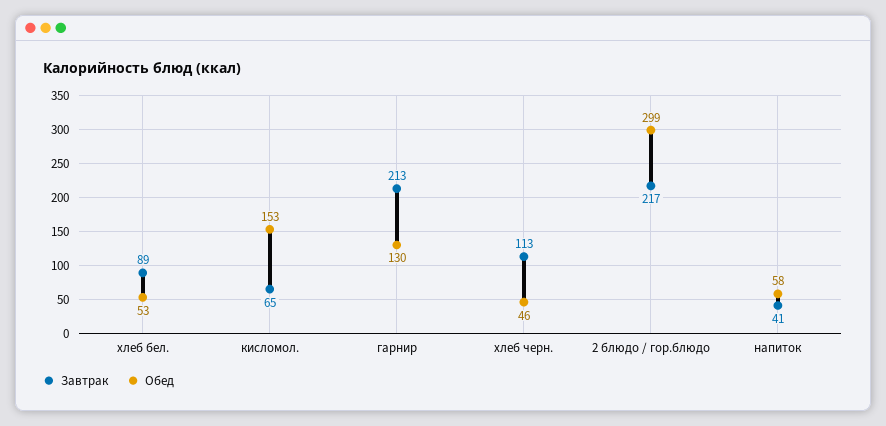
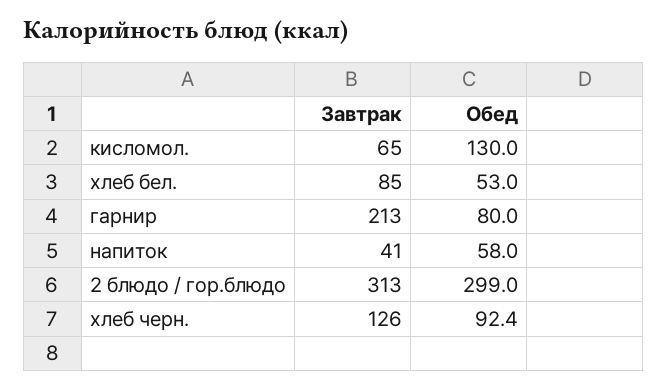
  {
    "Завтрак": {
-     "хлеб бел.": 89,
+     "хлеб бел.": 85,
      "кисломол.": 65,
      "гарнир": 213,
-     "хлеб черн.": 113,
+     "хлеб черн.": 126,
-     "2 блюдо / гор.блюдо": 217,
+     "2 блюдо / гор.блюдо": 313,
      "напиток": 41
    },
    "Обед": {
      "хлеб бел.": 53,
-     "кисломол.": 153,
+     "кисломол.": 130,
-     "гарнир": 130,
+     "гарнир": 80,
-     "хлеб черн.": 46,
+     "хлеб черн.": 92.4,
      "2 блюдо / гор.блюдо": 299,
      "напиток": 58
    }
  }

